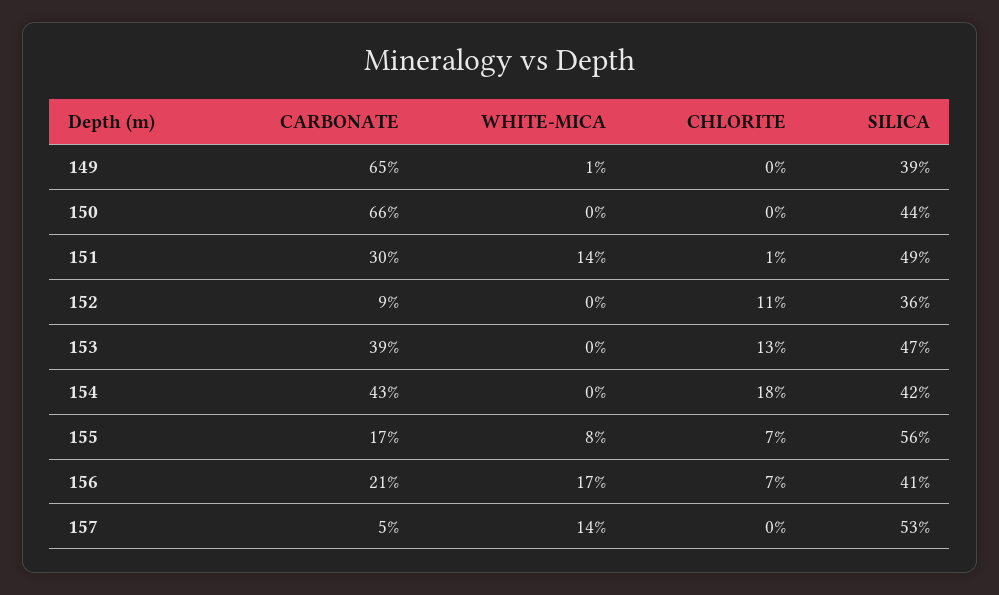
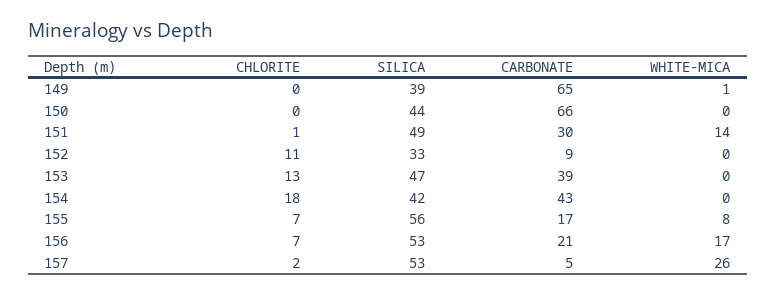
  {
    "CARBONATE": {
      "149": 65,
      "150": 66,
      "151": 30,
      "152": 9,
      "153": 39,
      "154": 43,
      "155": 17,
      "156": 21,
      "157": 5
    },
    "WHITE-MICA": {
      "149": 1,
      "150": 0,
      "151": 14,
      "152": 0,
      "153": 0,
      "154": 0,
      "155": 8,
      "156": 17,
-     "157": 14
+     "157": 26
    },
    "CHLORITE": {
      "149": 0,
      "150": 0,
      "151": 1,
      "152": 11,
      "153": 13,
      "154": 18,
      "155": 7,
      "156": 7,
-     "157": 0
+     "157": 2
    },
    "SILICA": {
      "149": 39,
      "150": 44,
      "151": 49,
-     "152": 36,
+     "152": 33,
      "153": 47,
      "154": 42,
      "155": 56,
-     "156": 41,
+     "156": 53,
      "157": 53
    }
  }

